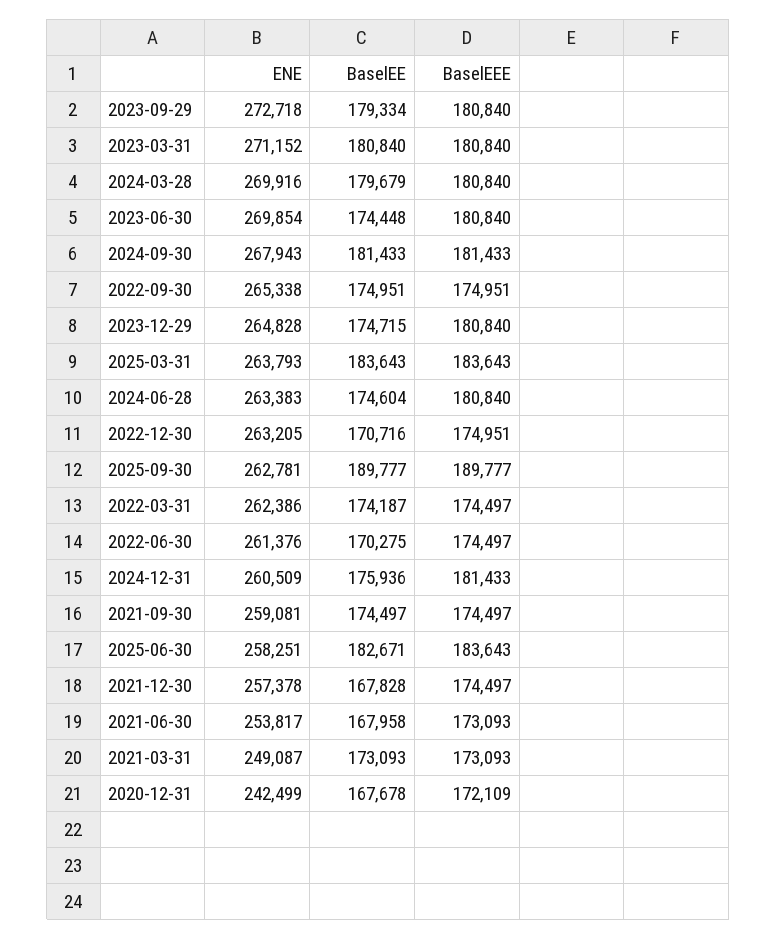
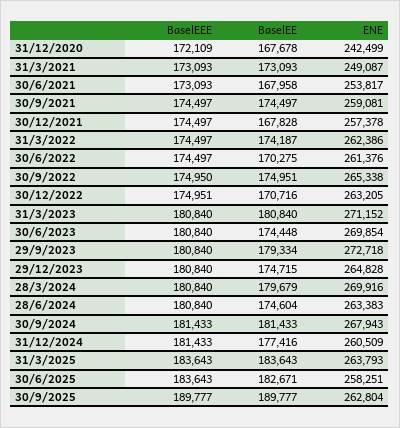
  {
    "ENE": {
      "2023-09-29": 272718,
      "2023-03-31": 271152,
      "2024-03-28": 269916,
      "2023-06-30": 269854,
      "2024-09-30": 267943,
      "2022-09-30": 265338,
      "2023-12-29": 264828,
      "2025-03-31": 263793,
      "2024-06-28": 263383,
      "2022-12-30": 263205,
-     "2025-09-30": 262781,
+     "2025-09-30": 262804,
      "2022-03-31": 262386,
      "2022-06-30": 261376,
      "2024-12-31": 260509,
      "2021-09-30": 259081,
      "2025-06-30": 258251,
      "2021-12-30": 257378,
      "2021-06-30": 253817,
      "2021-03-31": 249087,
      "2020-12-31": 242499
    },
    "BaselEE": {
      "2023-09-29": 179334,
      "2023-03-31": 180840,
      "2024-03-28": 179679,
      "2023-06-30": 174448,
      "2024-09-30": 181433,
      "2022-09-30": 174951,
      "2023-12-29": 174715,
      "2025-03-31": 183643,
      "2024-06-28": 174604,
      "2022-12-30": 170716,
      "2025-09-30": 189777,
      "2022-03-31": 174187,
      "2022-06-30": 170275,
-     "2024-12-31": 175936,
+     "2024-12-31": 177416,
      "2021-09-30": 174497,
      "2025-06-30": 182671,
      "2021-12-30": 167828,
      "2021-06-30": 167958,
      "2021-03-31": 173093,
      "2020-12-31": 167678
    },
    "BaselEEE": {
      "2023-09-29": 180840,
      "2023-03-31": 180840,
      "2024-03-28": 180840,
      "2023-06-30": 180840,
      "2024-09-30": 181433,
-     "2022-09-30": 174951,
+     "2022-09-30": 174950,
      "2023-12-29": 180840,
      "2025-03-31": 183643,
      "2024-06-28": 180840,
      "2022-12-30": 174951,
      "2025-09-30": 189777,
      "2022-03-31": 174497,
      "2022-06-30": 174497,
      "2024-12-31": 181433,
      "2021-09-30": 174497,
      "2025-06-30": 183643,
      "2021-12-30": 174497,
      "2021-06-30": 173093,
      "2021-03-31": 173093,
      "2020-12-31": 172109
    }
  }

